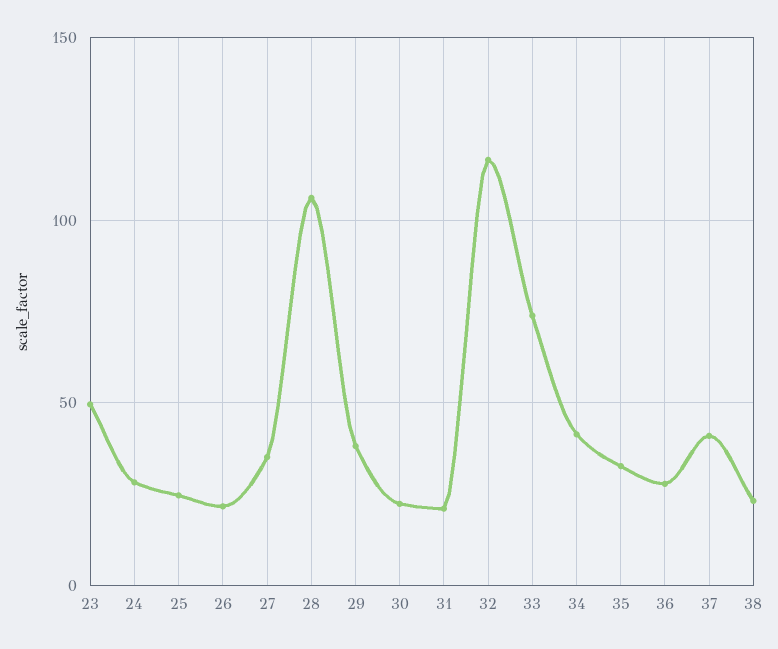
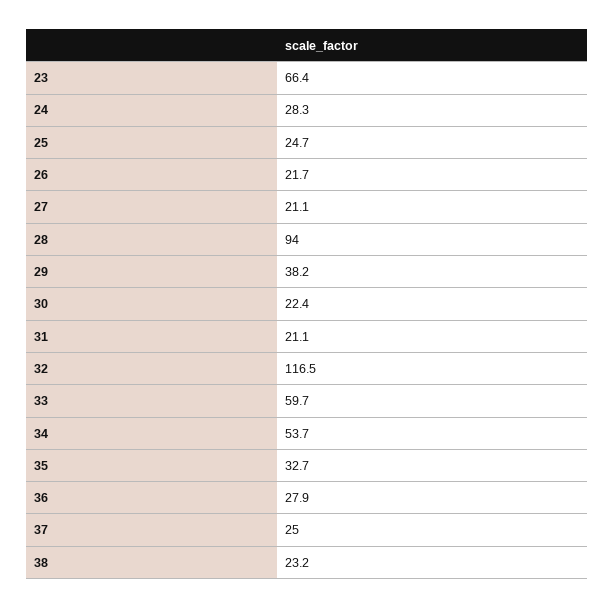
  {
-   "23": 50,
+   "23": 66.4,
    "24": 28.3,
    "25": 24.7,
    "26": 21.7,
-   "27": 35,
+   "27": 21.1,
-   "28": 105,
+   "28": 94,
    "29": 38.2,
    "30": 22.4,
    "31": 21.1,
    "32": 116.5,
-   "33": 75,
+   "33": 59.7,
-   "34": 40,
+   "34": 53.7,
    "35": 32.7,
    "36": 27.9,
-   "37": 40,
+   "37": 25,
    "38": 23.2
  }

